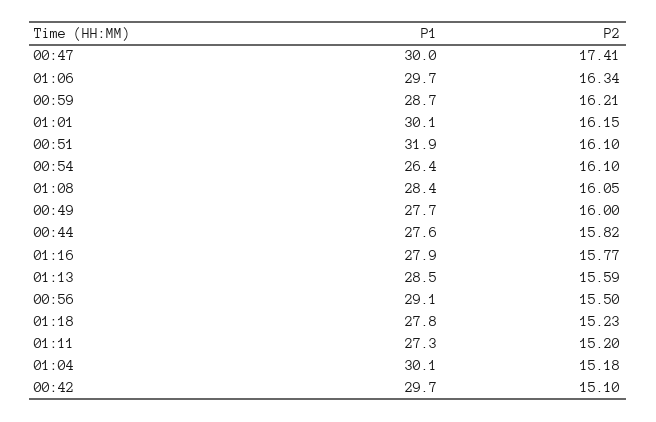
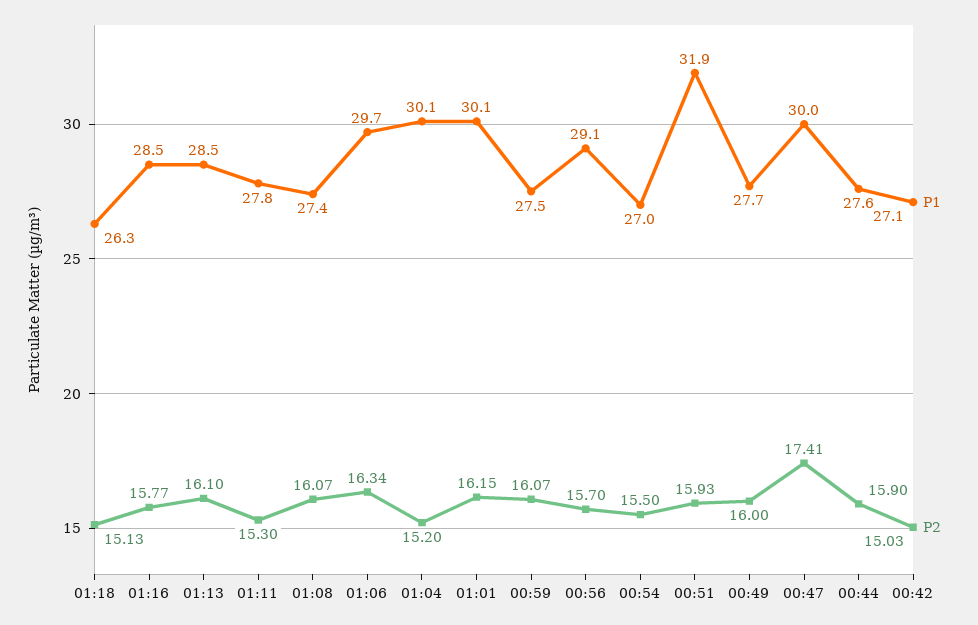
  {
    "P1": {
      "00:47": 30,
      "01:06": 29.7,
-     "00:59": 28.7,
+     "00:59": 27.5,
      "01:01": 30.1,
      "00:51": 31.9,
-     "00:54": 26.4,
+     "00:54": 27,
-     "01:08": 28.4,
+     "01:08": 27.4,
      "00:49": 27.7,
      "00:44": 27.6,
-     "01:16": 27.9,
+     "01:16": 28.5,
      "01:13": 28.5,
      "00:56": 29.1,
-     "01:18": 27.8,
+     "01:18": 26.3,
-     "01:11": 27.3,
+     "01:11": 27.8,
      "01:04": 30.1,
-     "00:42": 29.7
+     "00:42": 27.1
    },
    "P2": {
      "00:47": 17.41,
      "01:06": 16.34,
-     "00:59": 16.21,
+     "00:59": 16.07,
      "01:01": 16.15,
-     "00:51": 16.1,
+     "00:51": 15.93,
-     "00:54": 16.1,
+     "00:54": 15.5,
-     "01:08": 16.05,
+     "01:08": 16.07,
      "00:49": 16,
-     "00:44": 15.82,
+     "00:44": 15.9,
      "01:16": 15.77,
-     "01:13": 15.59,
+     "01:13": 16.1,
-     "00:56": 15.5,
+     "00:56": 15.7,
-     "01:18": 15.23,
+     "01:18": 15.13,
-     "01:11": 15.2,
+     "01:11": 15.3,
-     "01:04": 15.18,
+     "01:04": 15.2,
-     "00:42": 15.1
+     "00:42": 15.03
    }
  }

